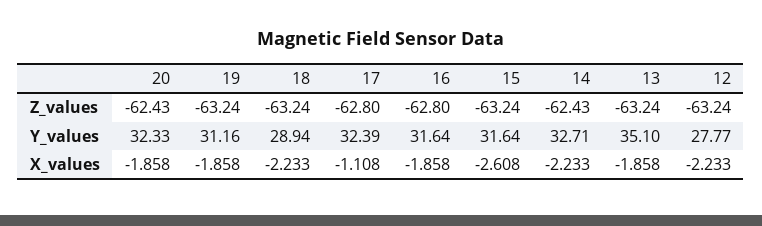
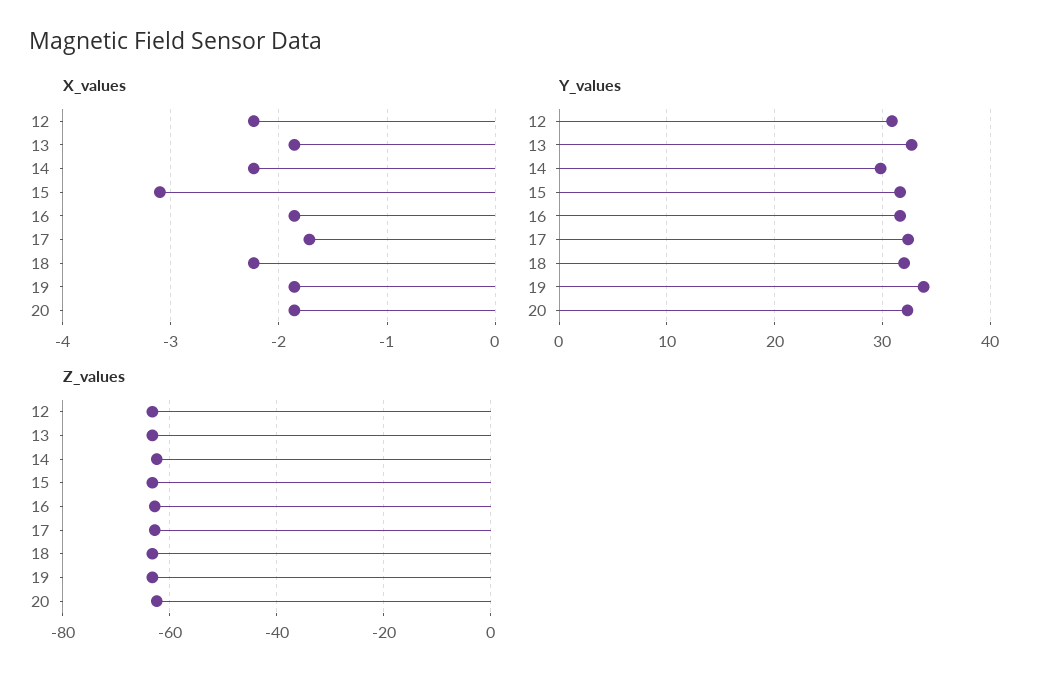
  {
    "Z_values": {
      "20": -62.43,
      "19": -63.24,
      "18": -63.24,
      "17": -62.8,
      "16": -62.8,
      "15": -63.24,
      "14": -62.43,
      "13": -63.24,
      "12": -63.24
    },
    "Y_values": {
      "20": 32.33,
-     "19": 31.16,
+     "19": 34,
-     "18": 28.94,
+     "18": 32,
      "17": 32.39,
      "16": 31.64,
      "15": 31.64,
-     "14": 32.71,
+     "14": 30,
-     "13": 35.1,
+     "13": 33,
-     "12": 27.77
+     "12": 31
    },
    "X_values": {
      "20": -1.858,
      "19": -1.858,
      "18": -2.233,
-     "17": -1.108,
+     "17": -1.7,
      "16": -1.858,
-     "15": -2.608,
+     "15": -3.1,
      "14": -2.233,
      "13": -1.858,
      "12": -2.233
    }
  }

